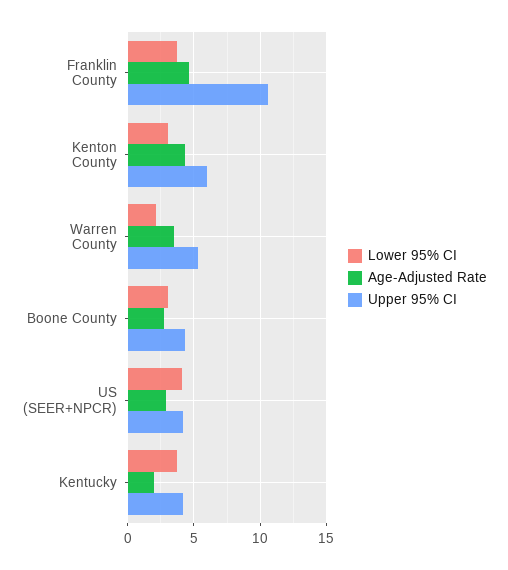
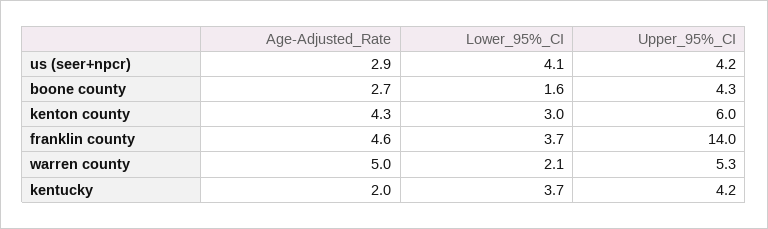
  {
    "Lower 95% CI": {
      "Franklin County": 3.7,
      "Kenton County": 3,
      "Warren County": 2.1,
-     "Boone County": 3,
+     "Boone County": 1.6,
      "US (SEER+NPCR)": 4.1,
      "Kentucky": 3.7
    },
    "Age-Adjusted Rate": {
      "Franklin County": 4.6,
      "Kenton County": 4.3,
-     "Warren County": 3.5,
+     "Warren County": 5,
      "Boone County": 2.7,
      "US (SEER+NPCR)": 2.9,
      "Kentucky": 2
    },
    "Upper 95% CI": {
-     "Franklin County": 10.5,
+     "Franklin County": 14,
      "Kenton County": 6,
      "Warren County": 5.3,
      "Boone County": 4.3,
      "US (SEER+NPCR)": 4.2,
      "Kentucky": 4.2
    }
  }

